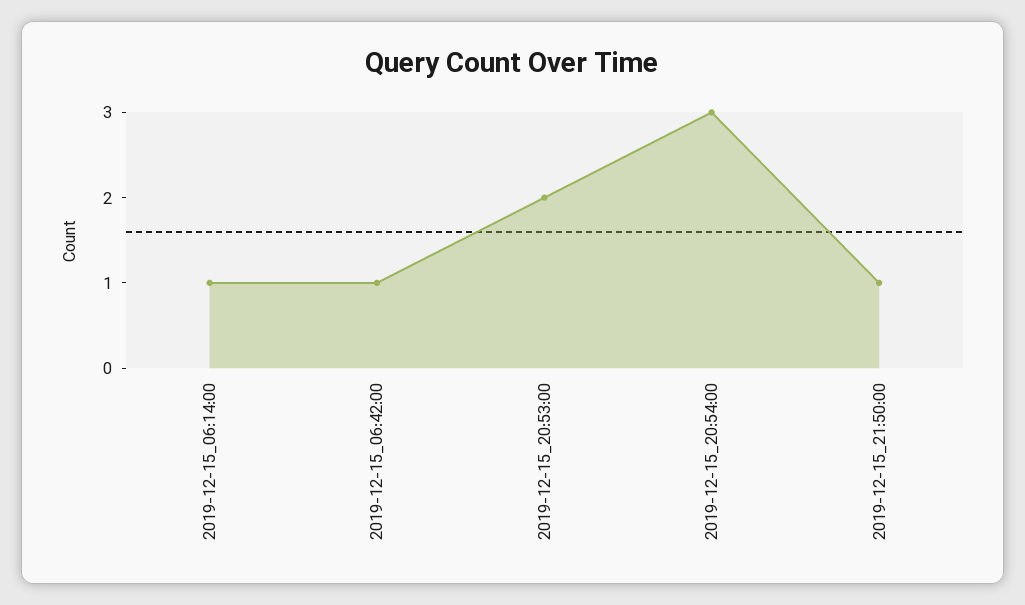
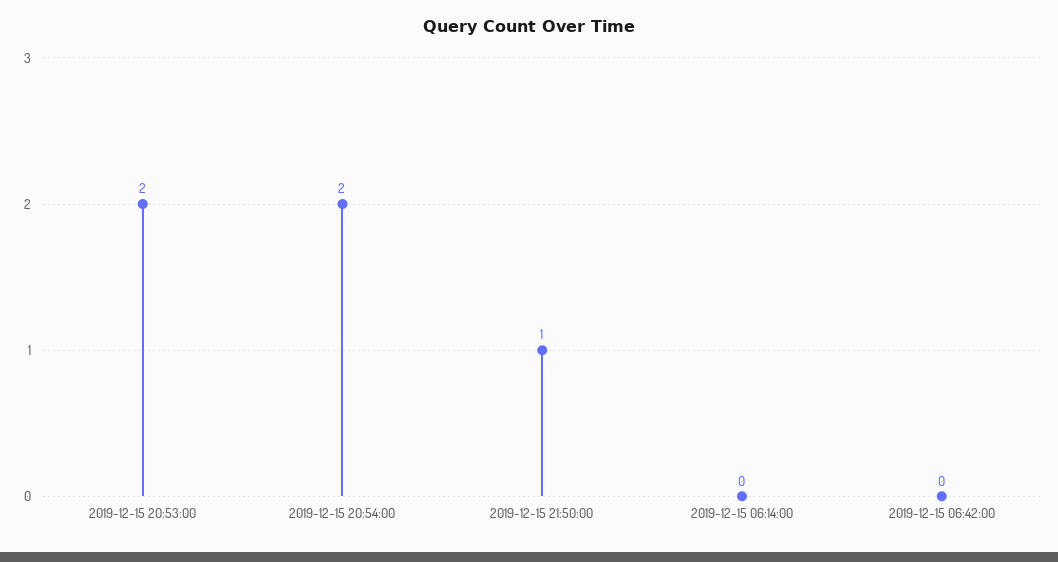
  {
-   "2019-12-15_06:14:00": 1,
+   "2019-12-15_06:14:00": 0,
-   "2019-12-15_06:42:00": 1,
+   "2019-12-15_06:42:00": 0,
    "2019-12-15_20:53:00": 2,
-   "2019-12-15_20:54:00": 3,
+   "2019-12-15_20:54:00": 2,
    "2019-12-15_21:50:00": 1
  }

